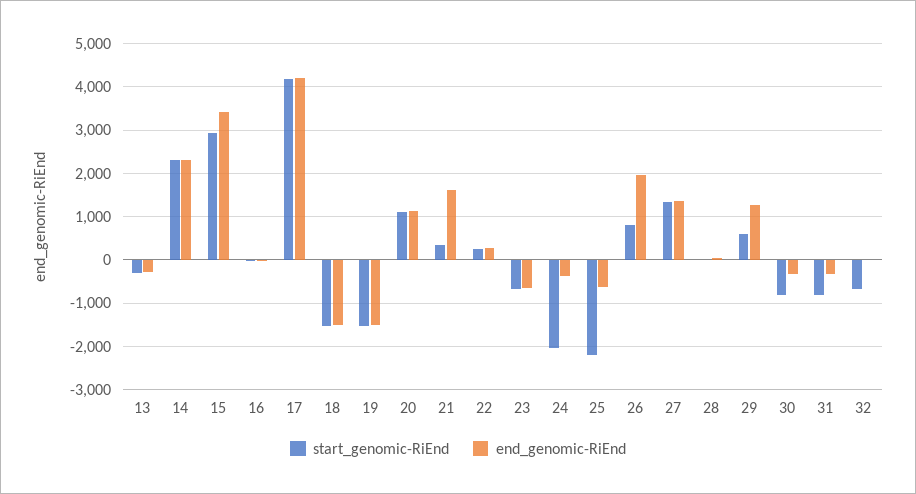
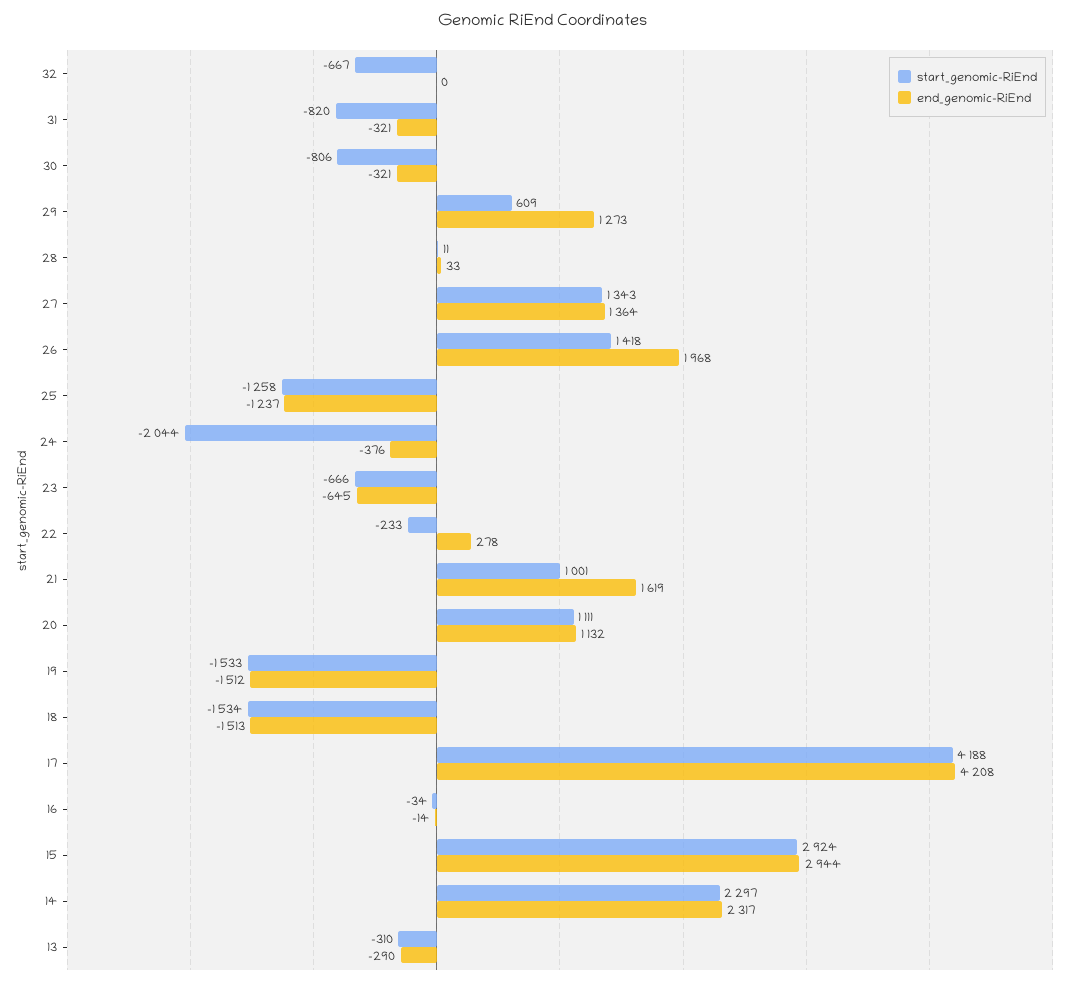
  {
    "start_genomic-RiEnd": {
      "13": -310,
      "14": 2297,
      "15": 2924,
      "16": -34,
      "17": 4188,
      "18": -1534,
      "19": -1533,
      "20": 1111,
-     "21": 400,
+     "21": 1001,
-     "22": 200,
+     "22": -233,
      "23": -666,
      "24": -2044,
-     "25": -2200,
+     "25": -1258,
-     "26": 800,
+     "26": 1418,
      "27": 1343,
      "28": 11,
      "29": 609,
      "30": -806,
      "31": -820,
      "32": -667
    },
    "end_genomic-RiEnd": {
      "13": -290,
      "14": 2317,
-     "15": 3400,
+     "15": 2944,
      "16": -14,
      "17": 4208,
      "18": -1513,
      "19": -1512,
      "20": 1132,
      "21": 1619,
      "22": 278,
      "23": -645,
      "24": -376,
-     "25": -600,
+     "25": -1237,
      "26": 1968,
      "27": 1364,
      "28": 33,
      "29": 1273,
      "30": -321,
      "31": -321,
      "32": 0
    }
  }

